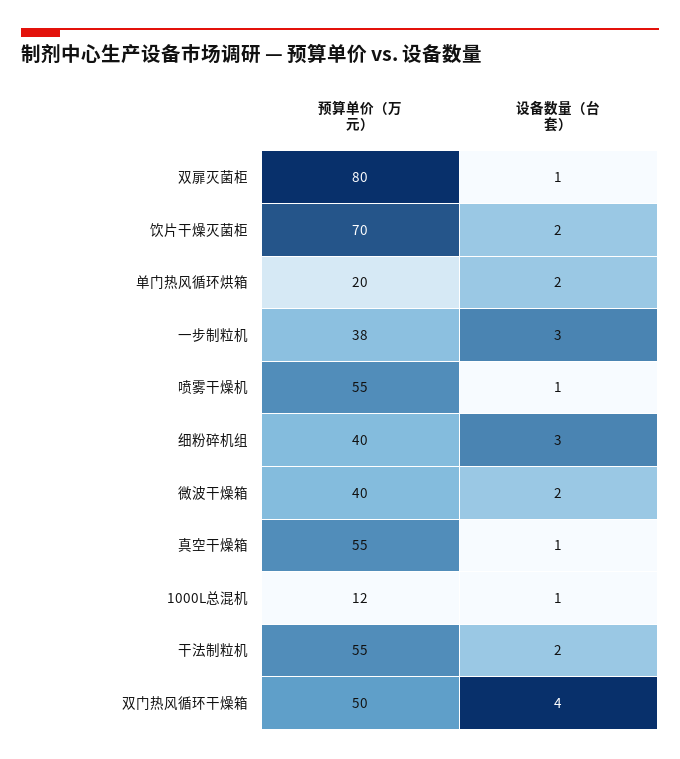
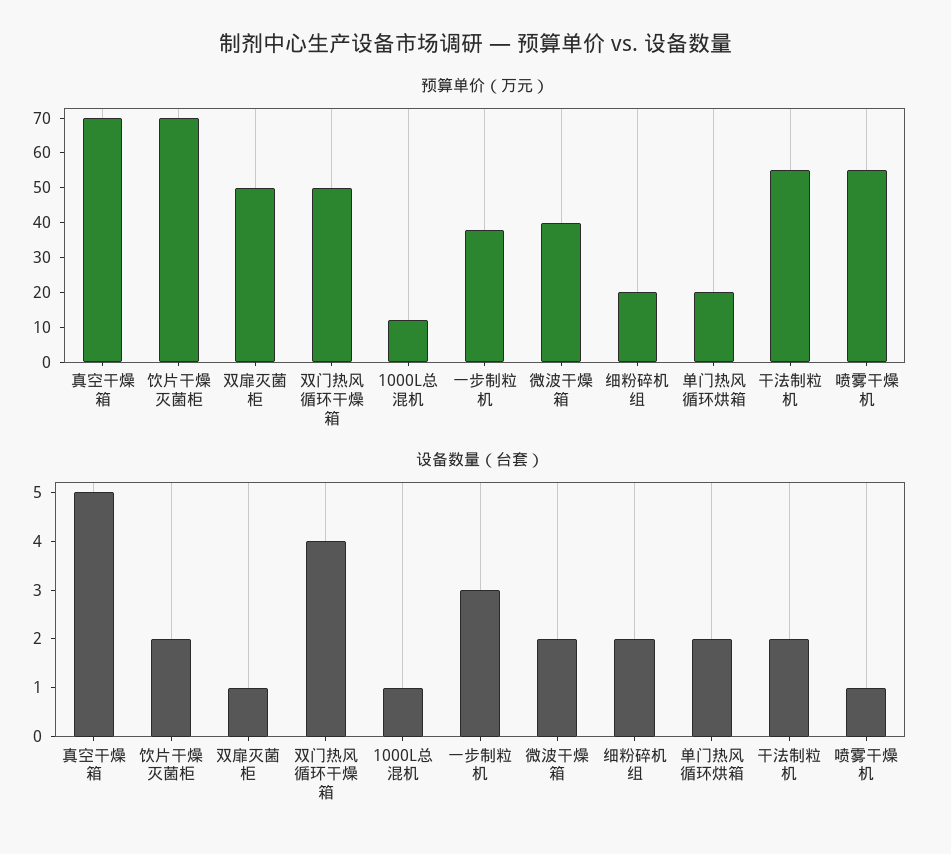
  {
    "预算单价（万元）": {
-     "双扉灭菌柜": 80,
+     "双扉灭菌柜": 50,
      "饮片干燥灭菌柜": 70,
      "单门热风循环烘箱": 20,
      "一步制粒机": 38,
      "喷雾干燥机": 55,
-     "细粉碎机组": 40,
+     "细粉碎机组": 20,
      "微波干燥箱": 40,
-     "真空干燥箱": 55,
+     "真空干燥箱": 70,
      "1000L总混机": 12,
      "干法制粒机": 55,
      "双门热风循环干燥箱": 50
    },
    "设备数量（台套）": {
      "双扉灭菌柜": 1,
      "饮片干燥灭菌柜": 2,
      "单门热风循环烘箱": 2,
      "一步制粒机": 3,
      "喷雾干燥机": 1,
-     "细粉碎机组": 3,
+     "细粉碎机组": 2,
      "微波干燥箱": 2,
-     "真空干燥箱": 1,
+     "真空干燥箱": 5,
      "1000L总混机": 1,
      "干法制粒机": 2,
      "双门热风循环干燥箱": 4
    }
  }

